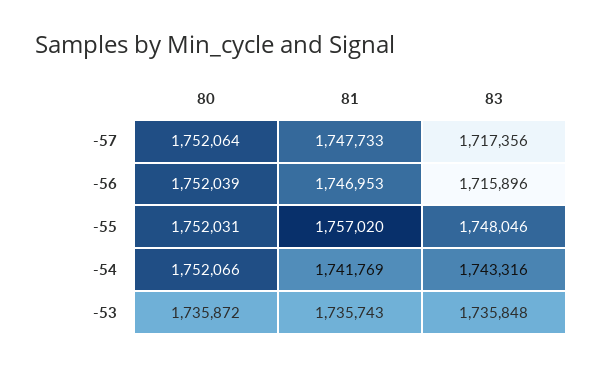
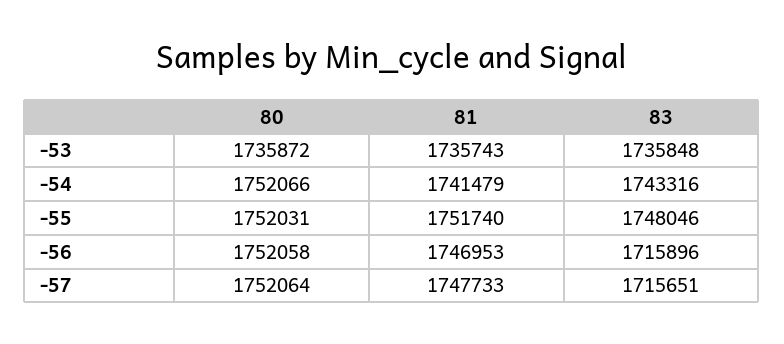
  {
    "80": {
      "-57": 1752064,
-     "-56": 1752039,
+     "-56": 1752058,
      "-55": 1752031,
      "-54": 1752066,
      "-53": 1735872
    },
    "81": {
      "-57": 1747733,
      "-56": 1746953,
-     "-55": 1757020,
+     "-55": 1751740,
-     "-54": 1741769,
+     "-54": 1741479,
      "-53": 1735743
    },
    "83": {
-     "-57": 1717356,
+     "-57": 1715651,
      "-56": 1715896,
      "-55": 1748046,
      "-54": 1743316,
      "-53": 1735848
    }
  }

